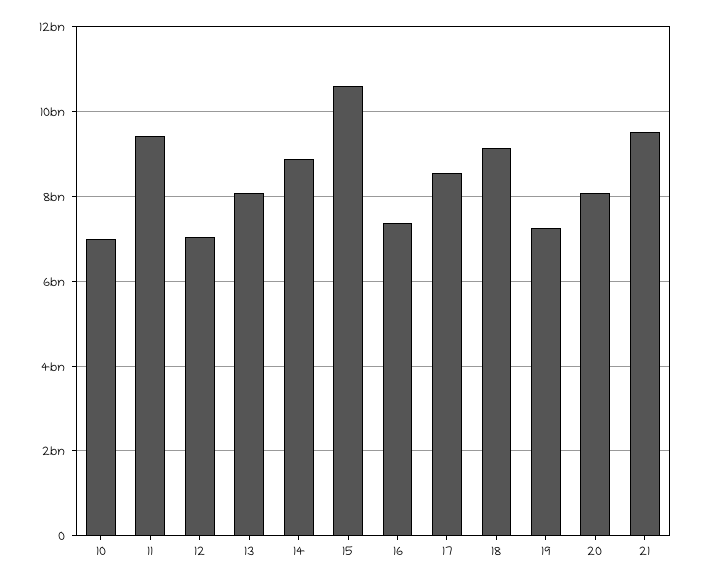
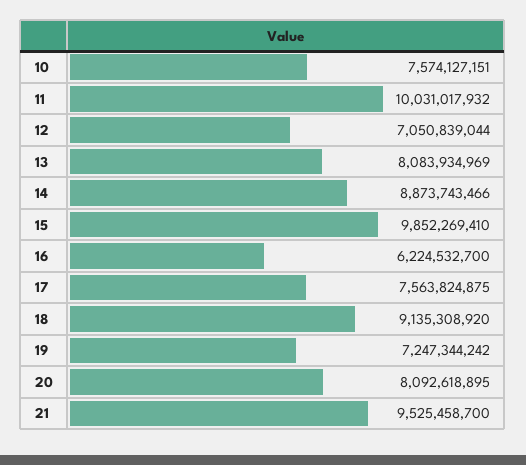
  {
-   "10": 7000000000,
+   "10": 7574127151,
-   "11": 9400000000,
+   "11": 10031017932,
    "12": 7050839044,
    "13": 8083934969,
    "14": 8873743466,
-   "15": 10600000000,
+   "15": 9852269410,
-   "16": 7400000000,
+   "16": 6224532700,
-   "17": 8600000000,
+   "17": 7563824875,
    "18": 9135308920,
    "19": 7247344242,
    "20": 8092618895,
    "21": 9525458700
  }

